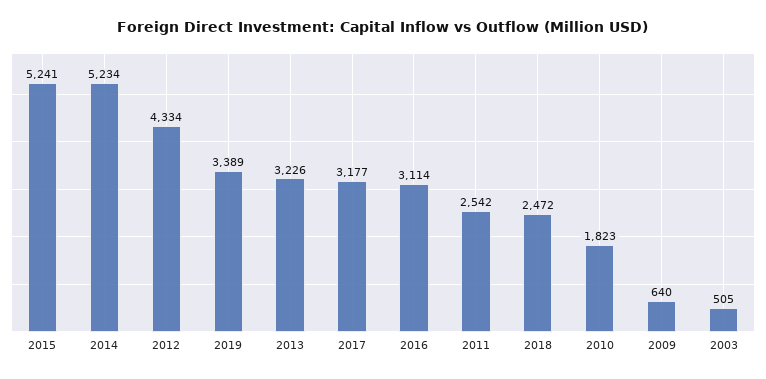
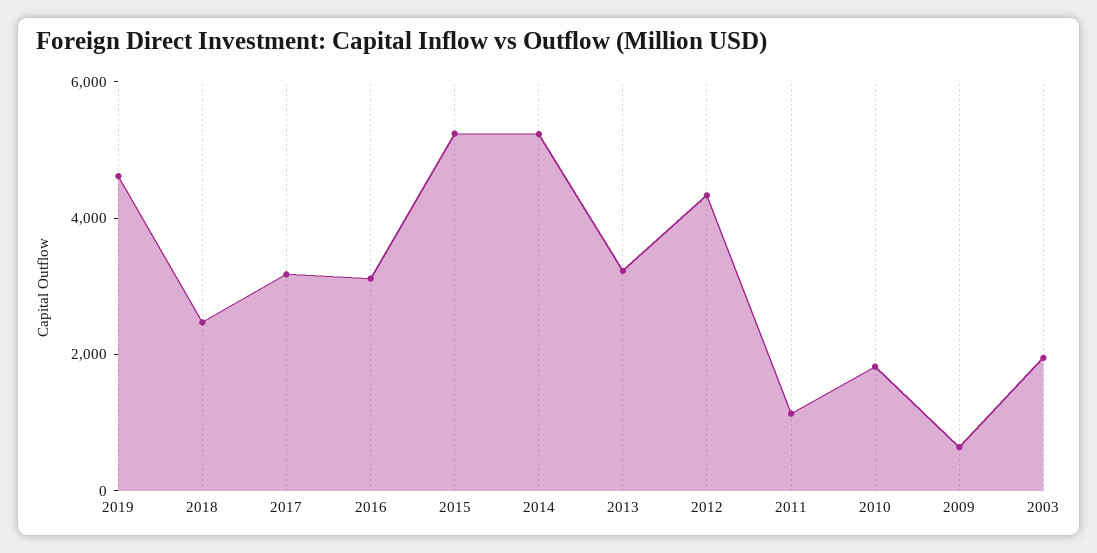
  {
    "2015": 5241,
    "2014": 5234,
    "2012": 4334,
-   "2019": 3389,
+   "2019": 4500,
    "2013": 3226,
    "2017": 3177,
    "2016": 3114,
-   "2011": 2542,
+   "2011": 1000,
    "2018": 2472,
    "2010": 1823,
    "2009": 640,
-   "2003": 505
+   "2003": 2000
  }

